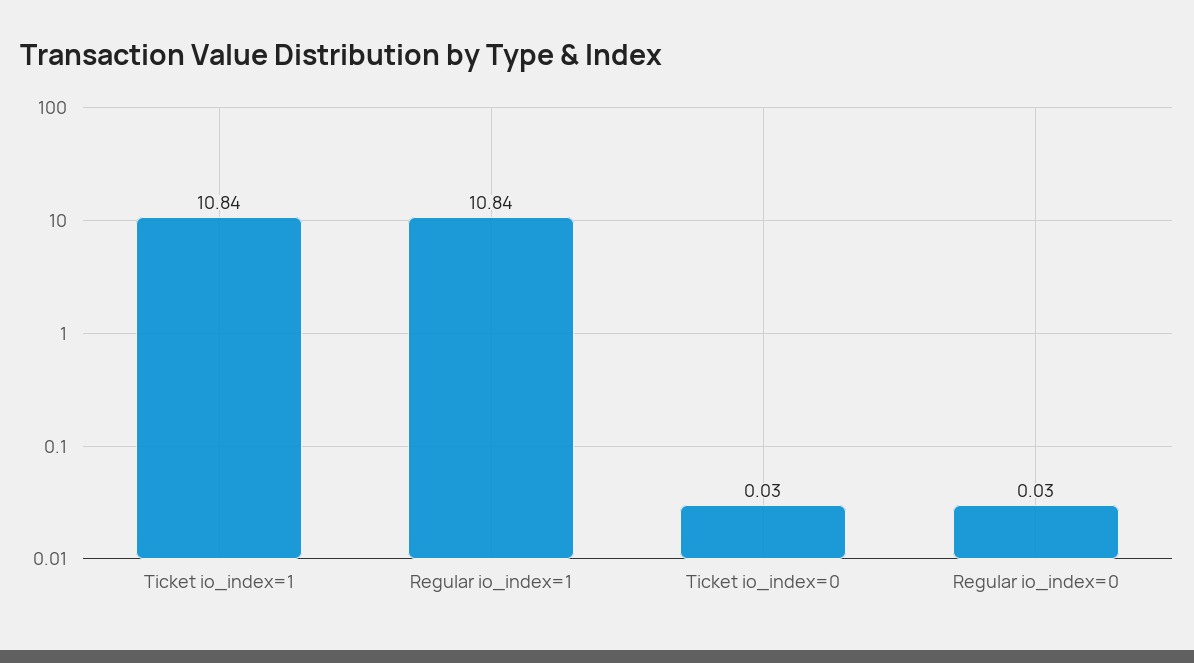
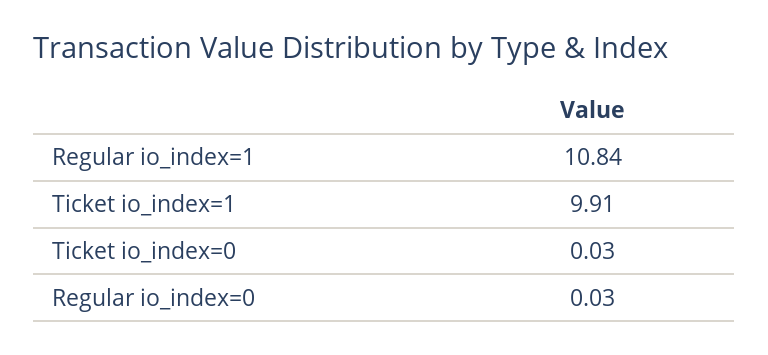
  {
-   "Ticket io_index=1": 10.84,
+   "Ticket io_index=1": 9.91,
    "Regular io_index=1": 10.84,
    "Ticket io_index=0": 0.03,
    "Regular io_index=0": 0.03
  }

